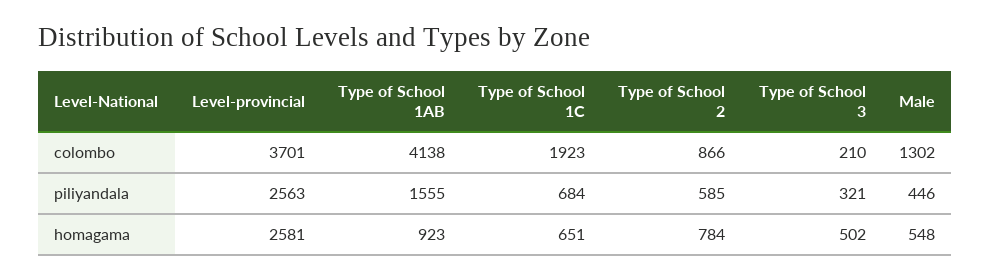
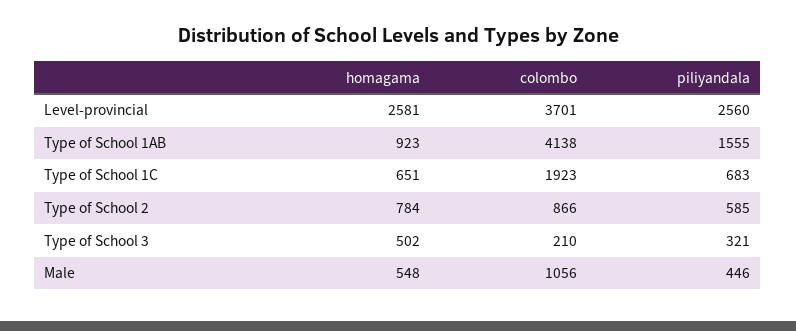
  {
    "Level-provincial": {
      "colombo": 3701,
-     "piliyandala": 2563,
+     "piliyandala": 2560,
      "homagama": 2581
    },
    "Type of School 1AB": {
      "colombo": 4138,
      "piliyandala": 1555,
      "homagama": 923
    },
    "Type of School 1C": {
      "colombo": 1923,
-     "piliyandala": 684,
+     "piliyandala": 683,
      "homagama": 651
    },
    "Type of School 2": {
      "colombo": 866,
      "piliyandala": 585,
      "homagama": 784
    },
    "Type of School 3": {
      "colombo": 210,
      "piliyandala": 321,
      "homagama": 502
    },
    "Male": {
-     "colombo": 1302,
+     "colombo": 1056,
      "piliyandala": 446,
      "homagama": 548
    }
  }

